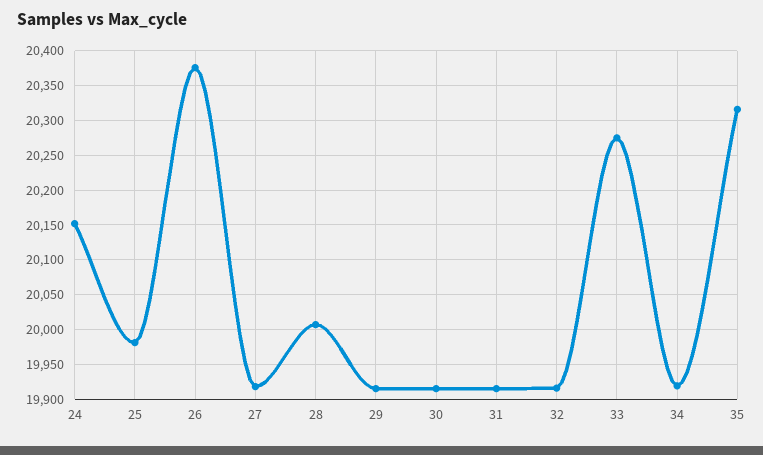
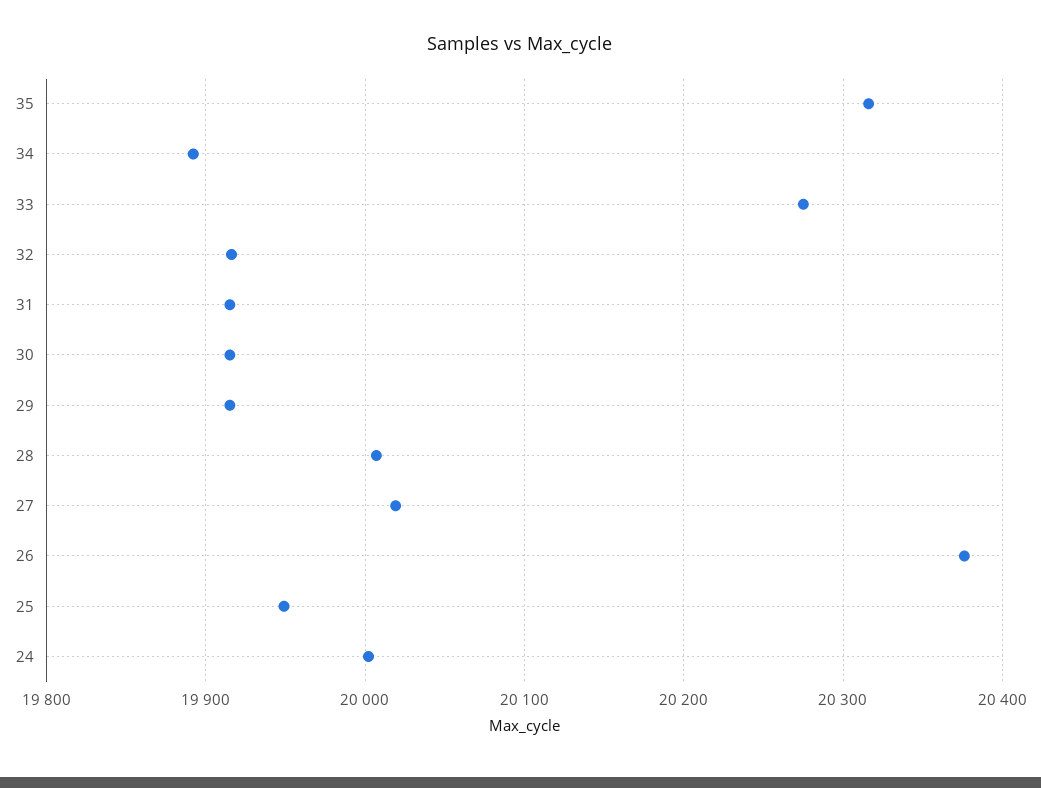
  {
-   "24": 20150,
+   "24": 20000,
-   "25": 19980,
+   "25": 19950,
    "26": 20380,
-   "27": 19920,
+   "27": 20020,
    "28": 20010,
    "29": 19920,
    "30": 19920,
    "31": 19920,
    "32": 19920,
    "33": 20280,
-   "34": 19920,
+   "34": 19890,
    "35": 20320
  }

